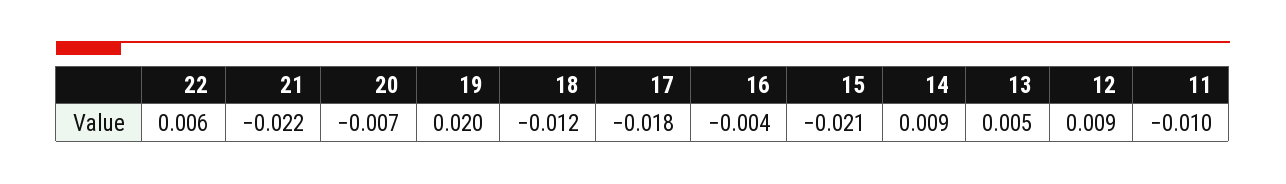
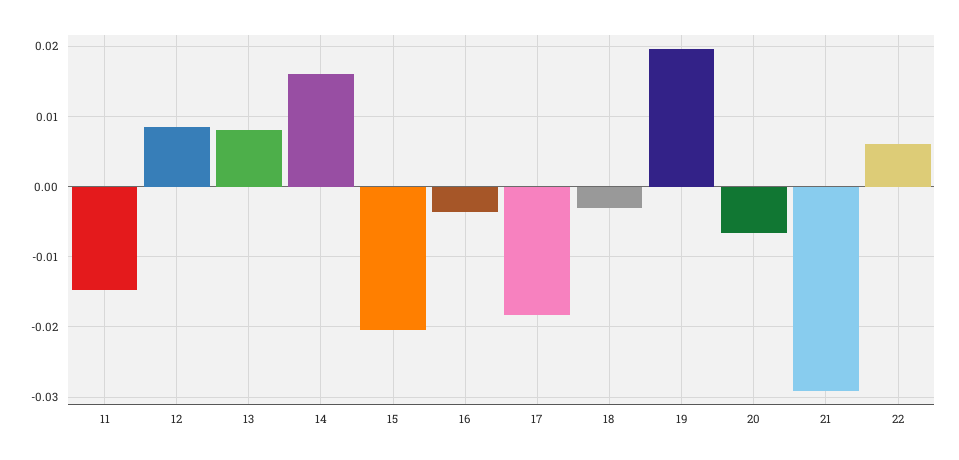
  {
    "22": 0.006,
-   "21": -0.022,
+   "21": -0.029,
    "20": -0.007,
    "19": 0.02,
-   "18": -0.012,
+   "18": -0.003,
    "17": -0.018,
    "16": -0.004,
    "15": -0.021,
-   "14": 0.009,
+   "14": 0.016,
-   "13": 0.005,
+   "13": 0.008,
    "12": 0.009,
-   "11": -0.01
+   "11": -0.015
  }

